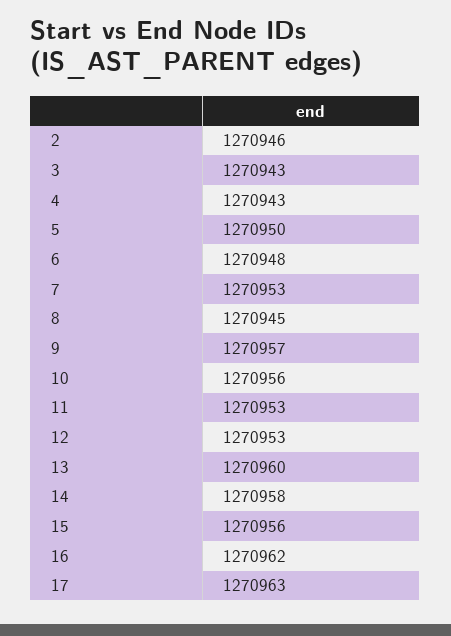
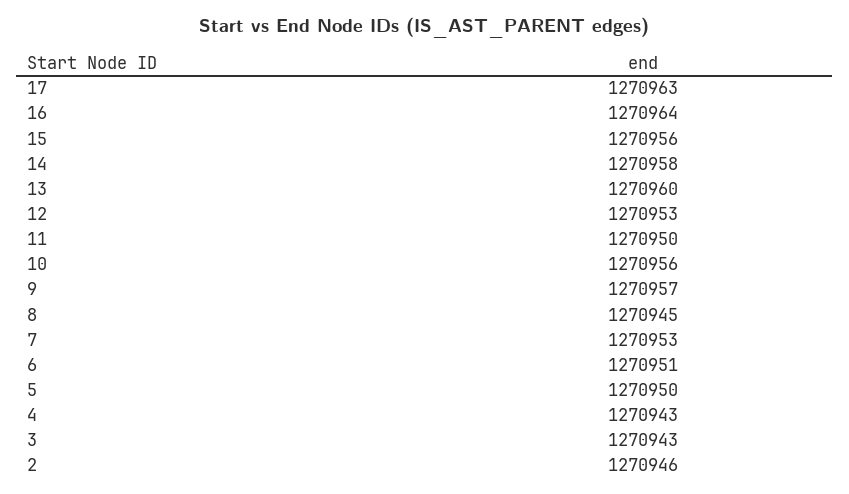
  {
    "2": 1270946,
    "3": 1270943,
    "4": 1270943,
    "5": 1270950,
-   "6": 1270948,
+   "6": 1270951,
    "7": 1270953,
    "8": 1270945,
    "9": 1270957,
    "10": 1270956,
-   "11": 1270953,
+   "11": 1270950,
    "12": 1270953,
    "13": 1270960,
    "14": 1270958,
    "15": 1270956,
-   "16": 1270962,
+   "16": 1270964,
    "17": 1270963
  }

